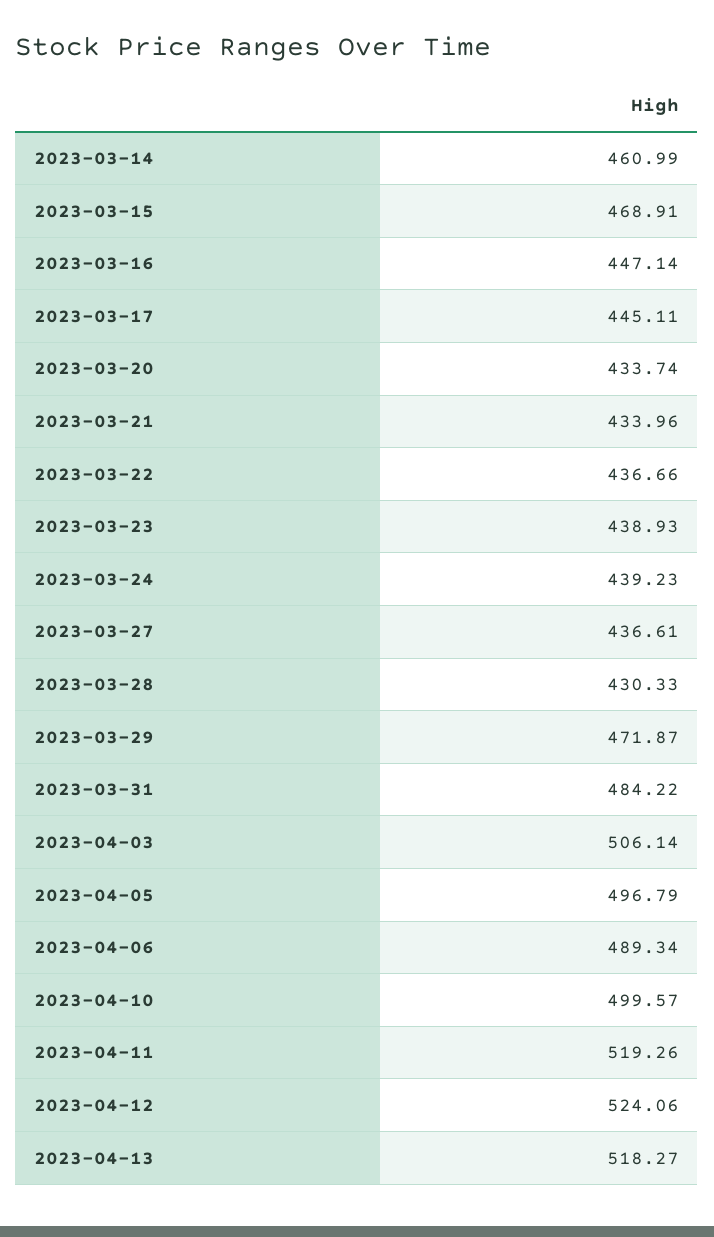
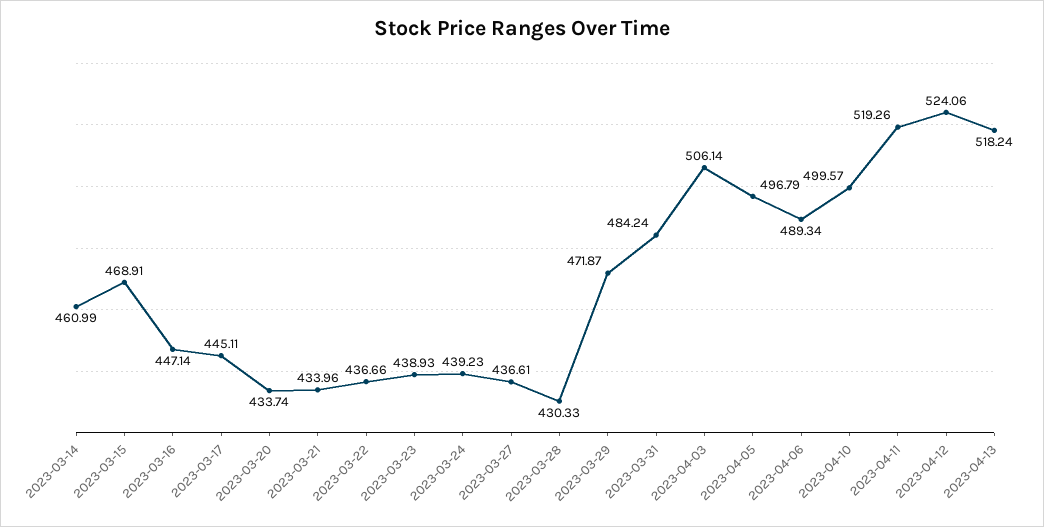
  {
    "2023-03-14": 460.99,
    "2023-03-15": 468.91,
    "2023-03-16": 447.14,
    "2023-03-17": 445.11,
    "2023-03-20": 433.74,
    "2023-03-21": 433.96,
    "2023-03-22": 436.66,
    "2023-03-23": 438.93,
    "2023-03-24": 439.23,
    "2023-03-27": 436.61,
    "2023-03-28": 430.33,
    "2023-03-29": 471.87,
-   "2023-03-31": 484.22,
+   "2023-03-31": 484.24,
    "2023-04-03": 506.14,
    "2023-04-05": 496.79,
    "2023-04-06": 489.34,
    "2023-04-10": 499.57,
    "2023-04-11": 519.26,
    "2023-04-12": 524.06,
-   "2023-04-13": 518.27
+   "2023-04-13": 518.24
  }

